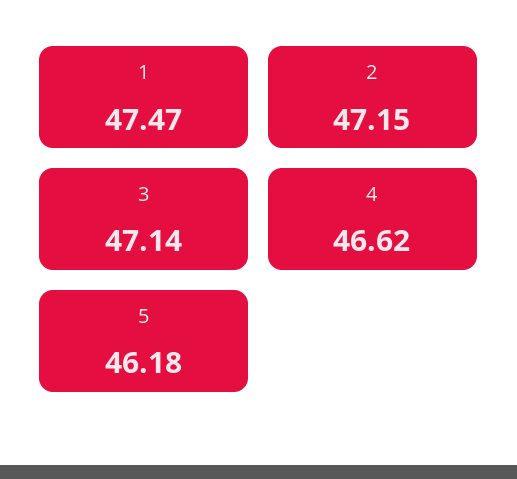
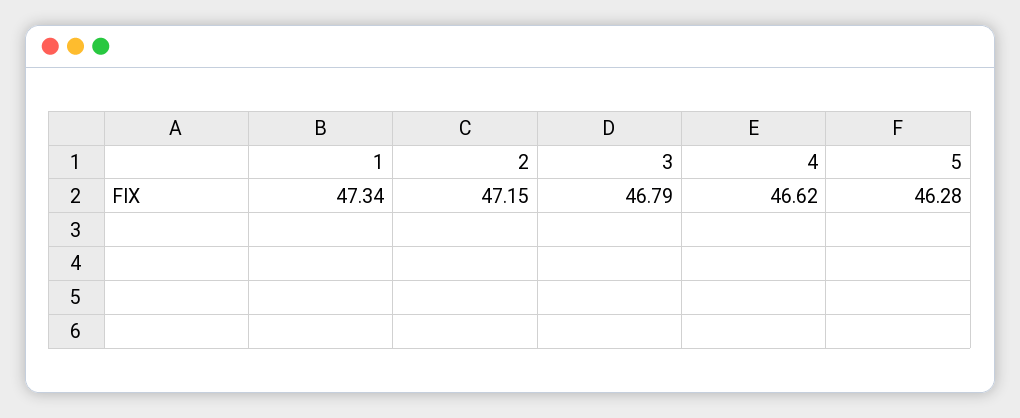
  {
-   "1": 47.47,
+   "1": 47.34,
    "2": 47.15,
-   "3": 47.14,
+   "3": 46.79,
    "4": 46.62,
-   "5": 46.18
+   "5": 46.28
  }

